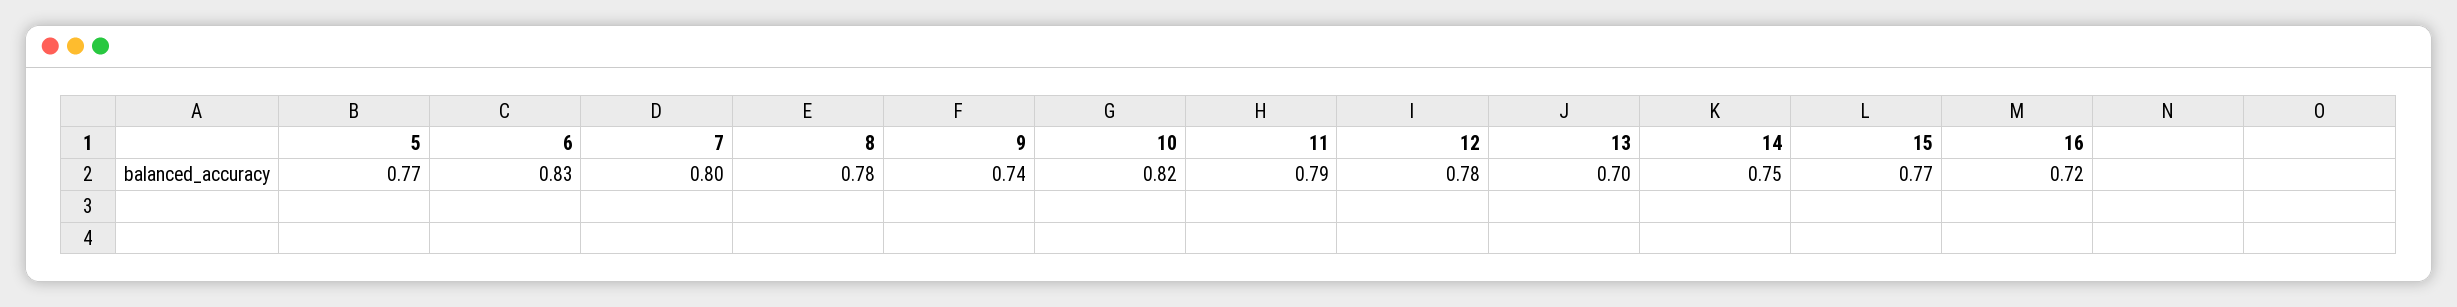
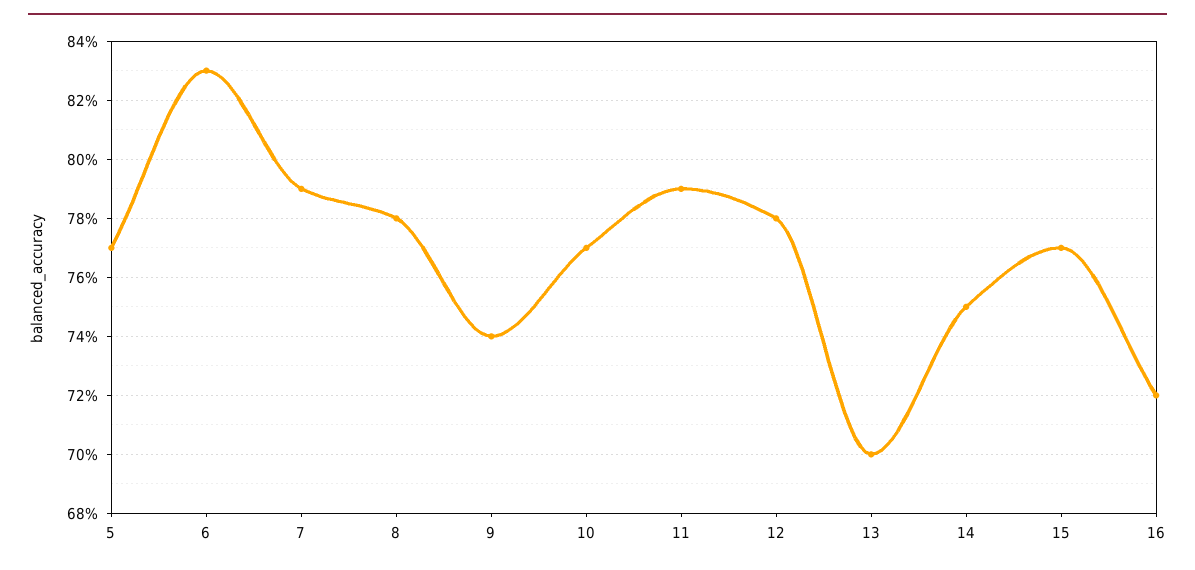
  {
    "5": 0.77,
    "6": 0.83,
-   "7": 0.8,
+   "7": 0.79,
    "8": 0.78,
    "9": 0.74,
-   "10": 0.82,
+   "10": 0.77,
    "11": 0.79,
    "12": 0.78,
    "13": 0.7,
    "14": 0.75,
    "15": 0.77,
    "16": 0.72
  }

